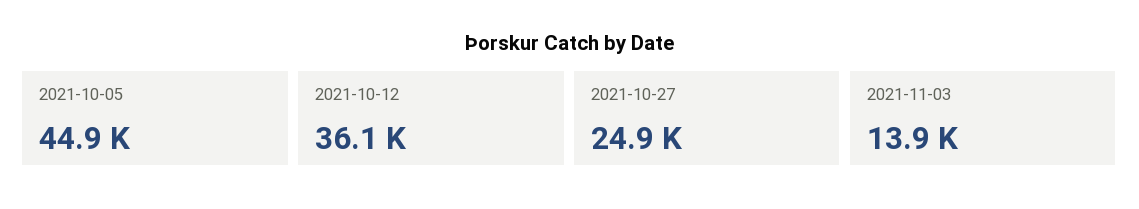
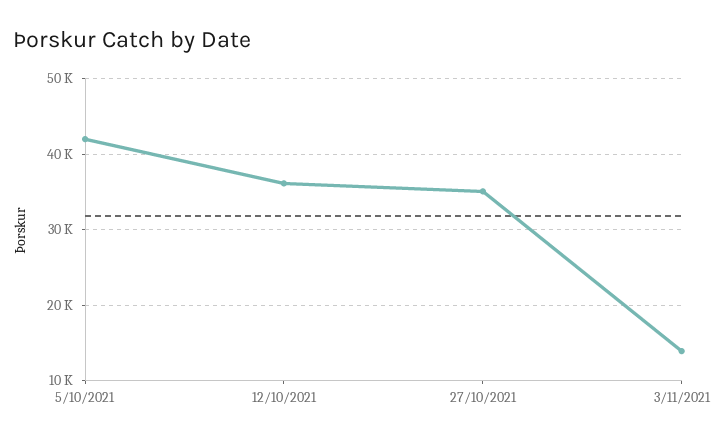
  {
-   "2021-10-05": 44900,
+   "2021-10-05": 42000,
    "2021-10-12": 36100,
-   "2021-10-27": 24900,
+   "2021-10-27": 35000,
    "2021-11-03": 13900
  }

